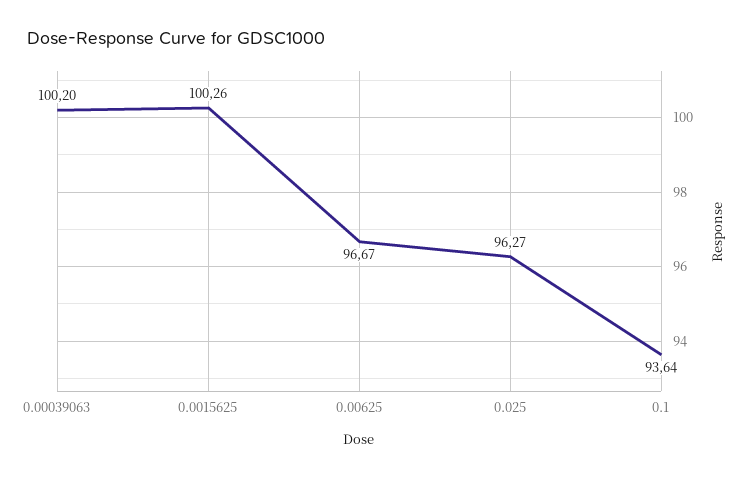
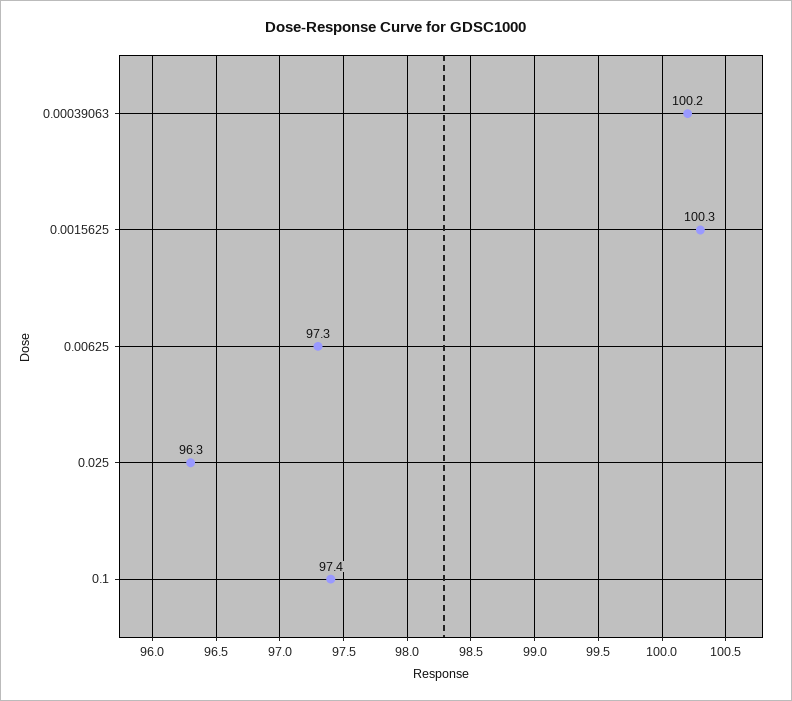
  {
    "0.00039063": 100.2,
    "0.0015625": 100.26,
-   "0.00625": 96.67,
+   "0.00625": 97.3,
    "0.025": 96.27,
-   "0.1": 93.64
+   "0.1": 97.4
  }

